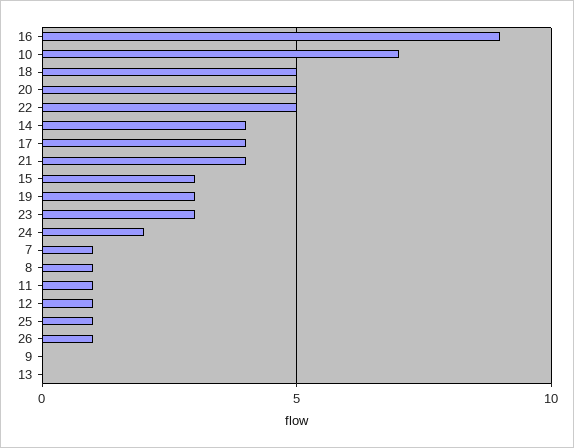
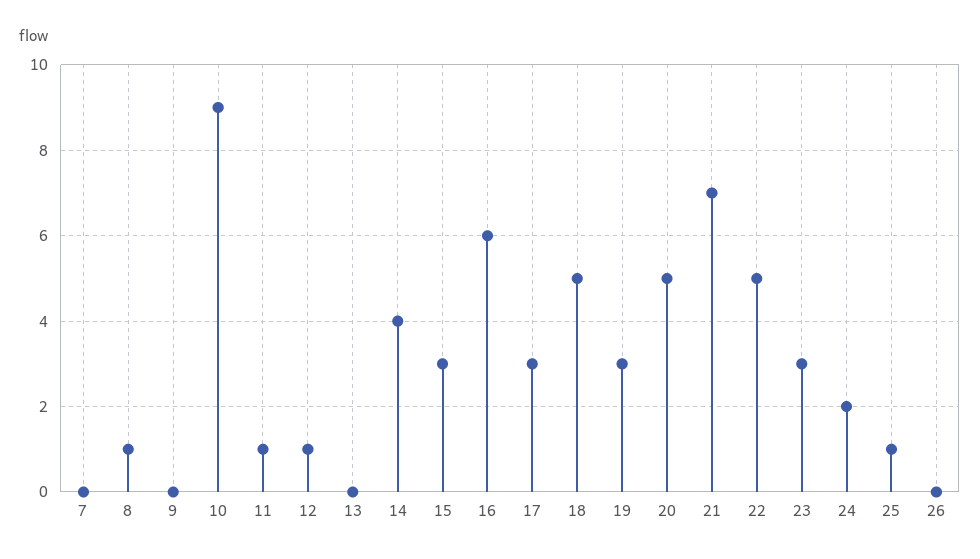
  {
-   "16": 9,
+   "16": 6,
-   "10": 7,
+   "10": 9,
    "18": 5,
    "20": 5,
    "22": 5,
    "14": 4,
-   "17": 4,
+   "17": 3,
-   "21": 4,
+   "21": 7,
    "15": 3,
    "19": 3,
    "23": 3,
    "24": 2,
-   "7": 1,
+   "7": 0,
    "8": 1,
    "11": 1,
    "12": 1,
    "25": 1,
-   "26": 1,
+   "26": 0,
    "9": 0,
    "13": 0
  }

